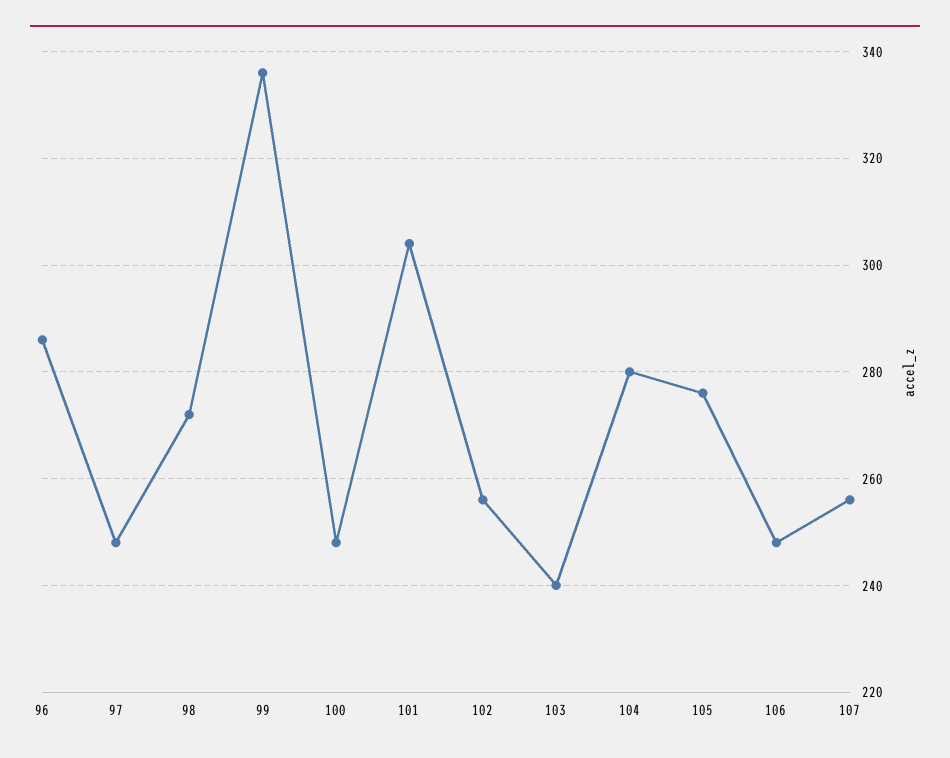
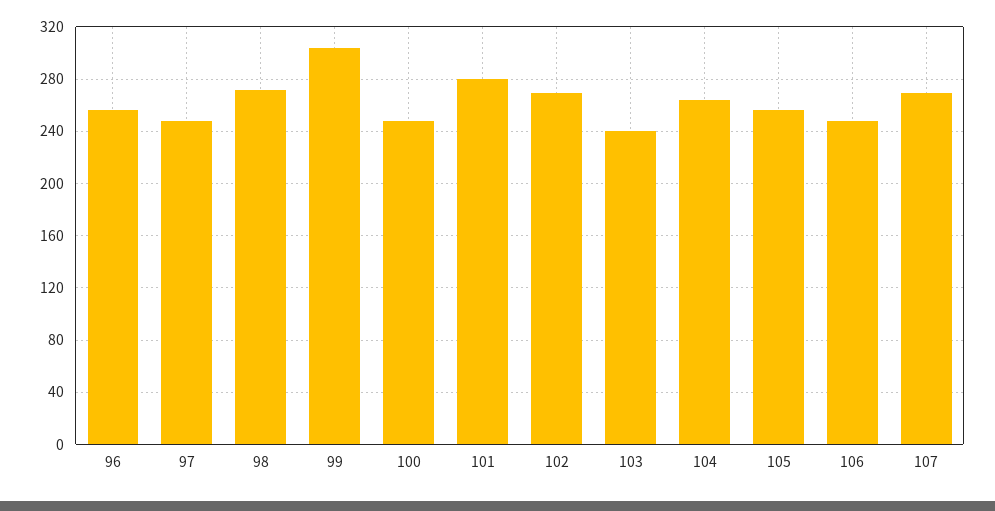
  {
-   "96": 285,
+   "96": 255,
    "97": 250,
    "98": 270,
-   "99": 335,
+   "99": 305,
    "100": 250,
-   "101": 305,
+   "101": 280,
-   "102": 255,
+   "102": 270,
    "103": 240,
-   "104": 280,
+   "104": 265,
-   "105": 275,
+   "105": 255,
    "106": 250,
-   "107": 255
+   "107": 270
  }

